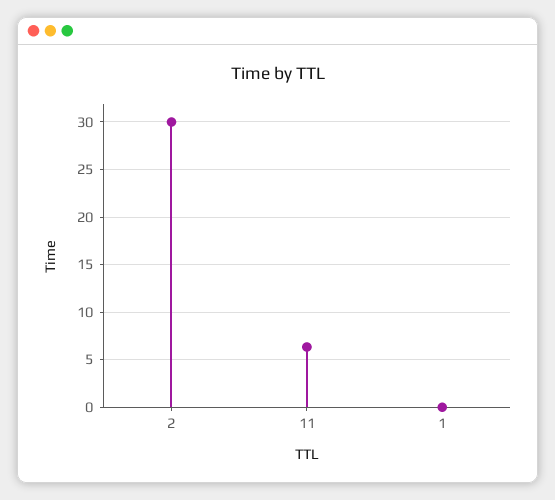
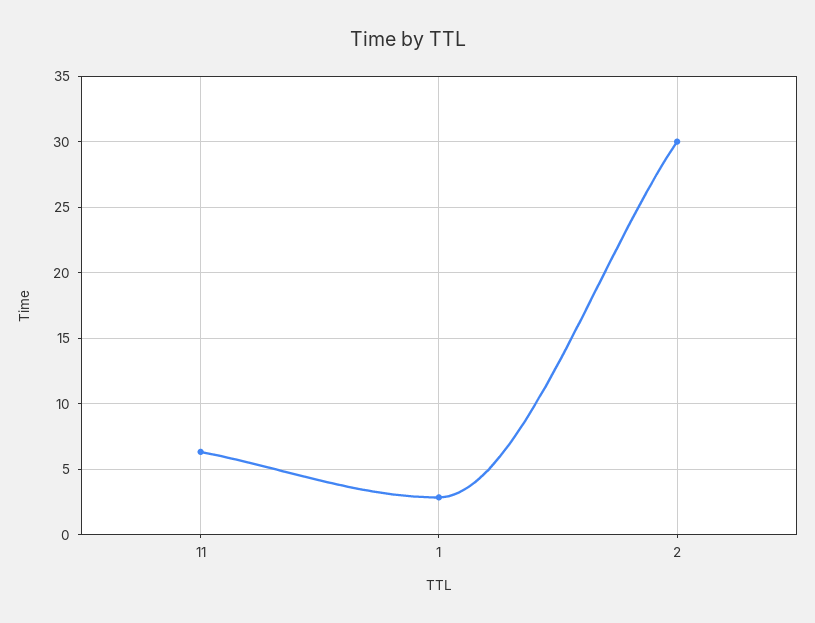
  {
    "2": 30,
    "11": 6.5,
-   "1": 0
+   "1": 3
  }

